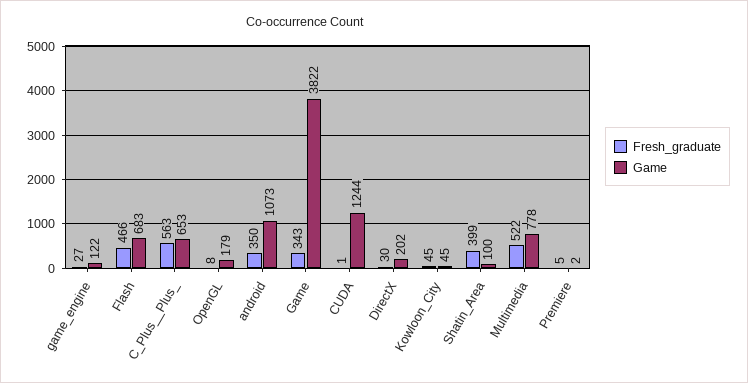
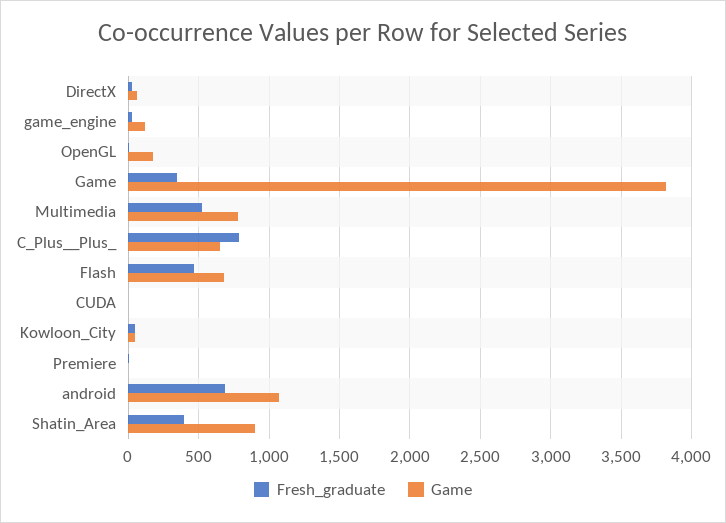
  {
    "Fresh_graduate": {
      "game_engine": 27,
      "Flash": 466,
-     "C_Plus__Plus_": 563,
+     "C_Plus__Plus_": 800,
      "OpenGL": 8,
-     "android": 350,
+     "android": 700,
      "Game": 343,
      "CUDA": 1,
      "DirectX": 30,
      "Kowloon_City": 45,
      "Shatin_Area": 399,
      "Multimedia": 522,
      "Premiere": 5
    },
    "Game": {
      "game_engine": 122,
      "Flash": 683,
      "C_Plus__Plus_": 653,
      "OpenGL": 179,
      "android": 1073,
      "Game": 3822,
-     "CUDA": 1244,
+     "CUDA": 0,
-     "DirectX": 202,
+     "DirectX": 50,
      "Kowloon_City": 45,
-     "Shatin_Area": 100,
+     "Shatin_Area": 900,
      "Multimedia": 778,
      "Premiere": 2
    }
  }

